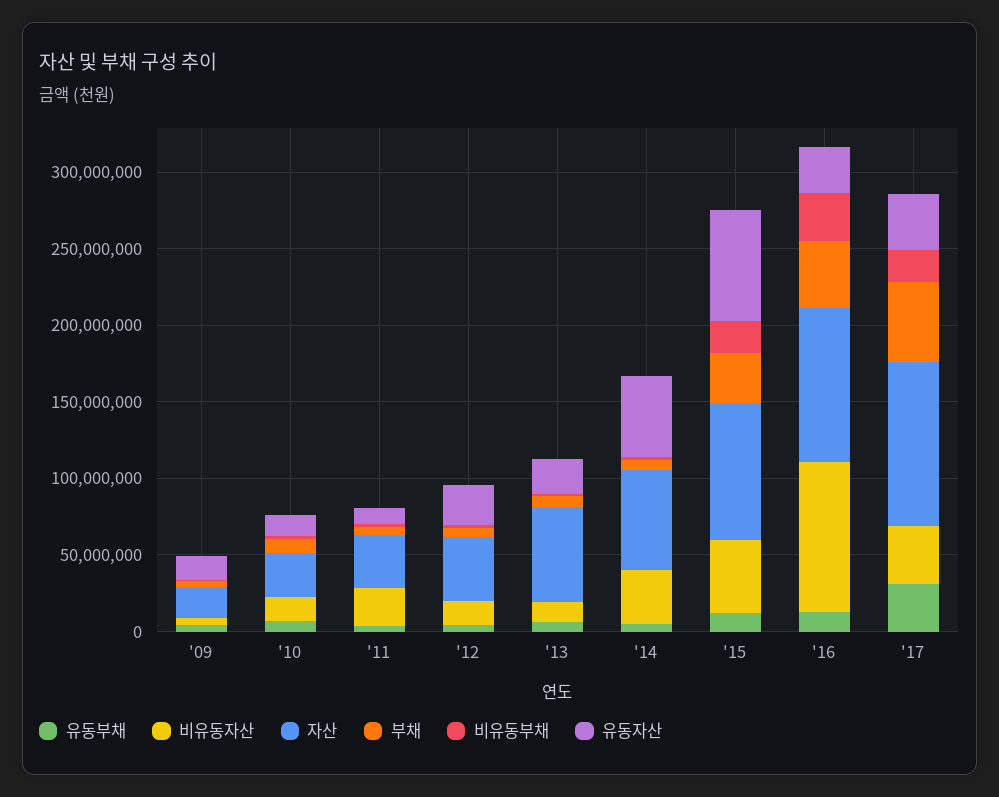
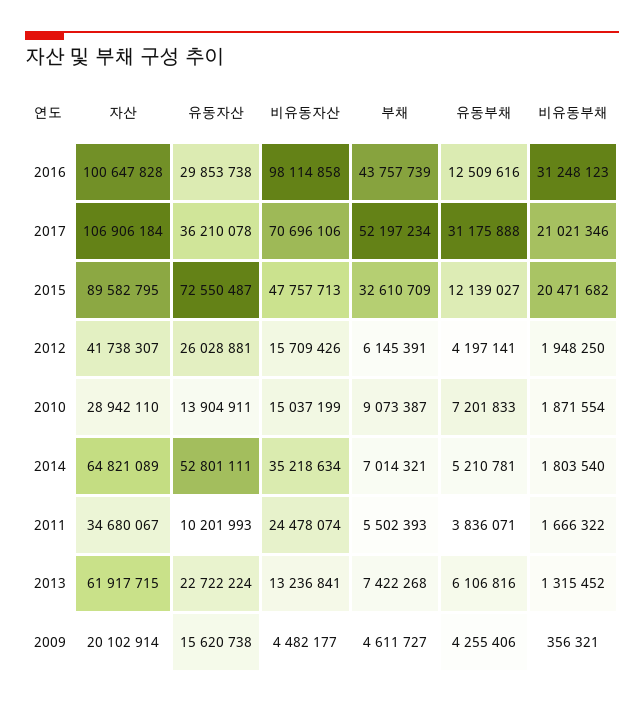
  {
    "유동부채": {
      "'09": 4255406,
      "'10": 7201833,
      "'11": 3836071,
      "'12": 4197141,
      "'13": 6106816,
      "'14": 5210781,
      "'15": 12139027,
      "'16": 12509616,
      "'17": 31175888
    },
    "비유동자산": {
      "'09": 4482177,
      "'10": 15037199,
      "'11": 24478074,
      "'12": 15709426,
      "'13": 13236841,
      "'14": 35218634,
      "'15": 47757713,
      "'16": 98114858,
-     "'17": 40000000
+     "'17": 70696106
    },
    "자산": {
      "'09": 20102914,
      "'10": 28942110,
      "'11": 34680067,
      "'12": 41738307,
      "'13": 61917715,
      "'14": 64821089,
      "'15": 89582795,
      "'16": 100647828,
      "'17": 106906184
    },
    "부채": {
      "'09": 4611727,
      "'10": 9073387,
      "'11": 5502393,
      "'12": 6145391,
      "'13": 7422268,
      "'14": 7014321,
      "'15": 32610709,
      "'16": 43757739,
      "'17": 52197234
    },
    "비유동부채": {
      "'09": 356321,
      "'10": 1871554,
      "'11": 1666322,
      "'12": 1948250,
      "'13": 1315452,
      "'14": 1803540,
      "'15": 20471682,
      "'16": 31248123,
      "'17": 21021346
    },
    "유동자산": {
      "'09": 15620738,
      "'10": 13904911,
      "'11": 10201993,
      "'12": 26028881,
      "'13": 22722224,
      "'14": 52801111,
      "'15": 72550487,
      "'16": 29853738,
      "'17": 36210078
    }
  }

